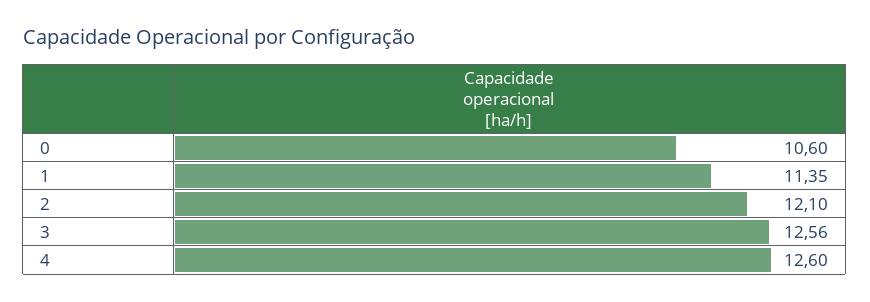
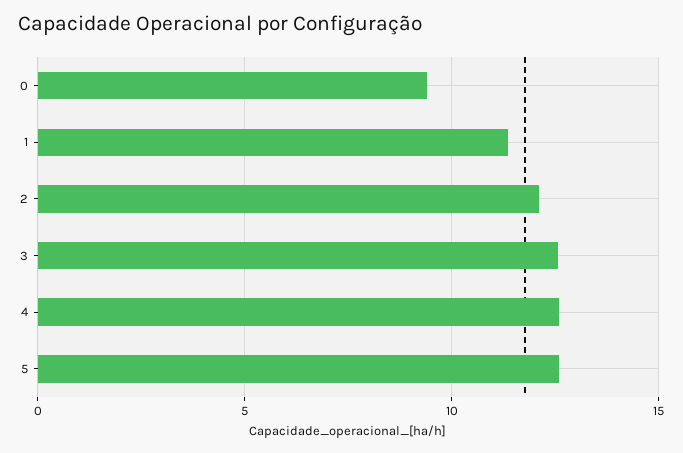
  {
-   "0": 10.6,
+   "0": 9.5,
    "1": 11.35,
    "2": 12.1,
    "3": 12.56,
-   "4": 12.6
+   "4": 12.6,
+   "5": 12.5
  }

